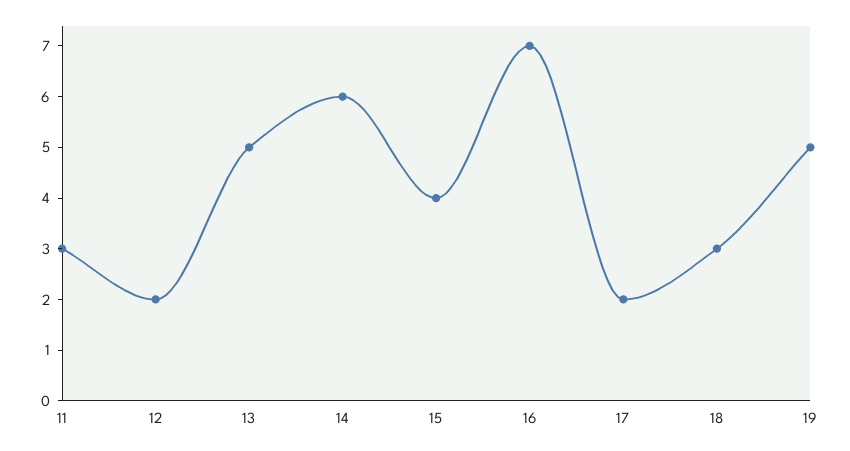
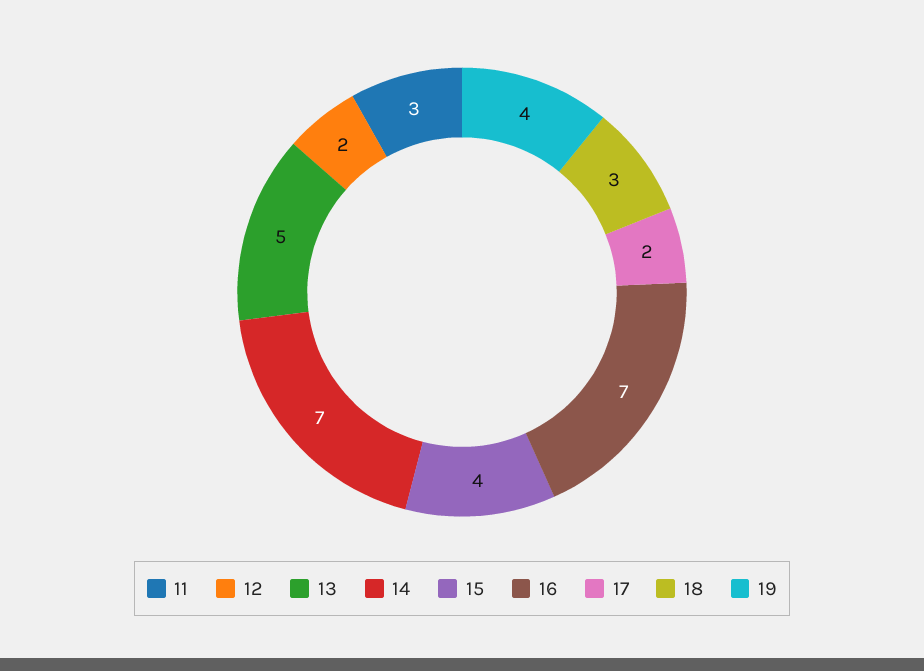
  {
    "11": 3,
    "12": 2,
    "13": 5,
-   "14": 6,
+   "14": 7,
    "15": 4,
    "16": 7,
    "17": 2,
    "18": 3,
-   "19": 5
+   "19": 4
  }

